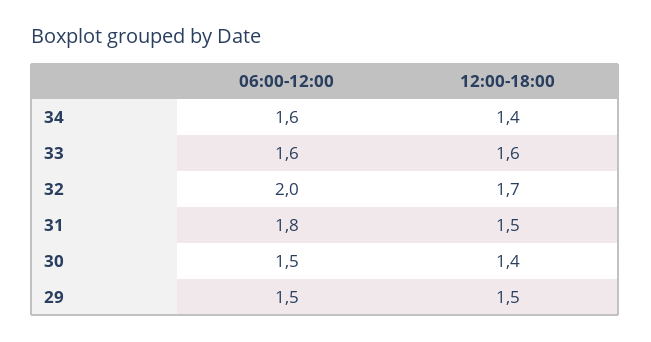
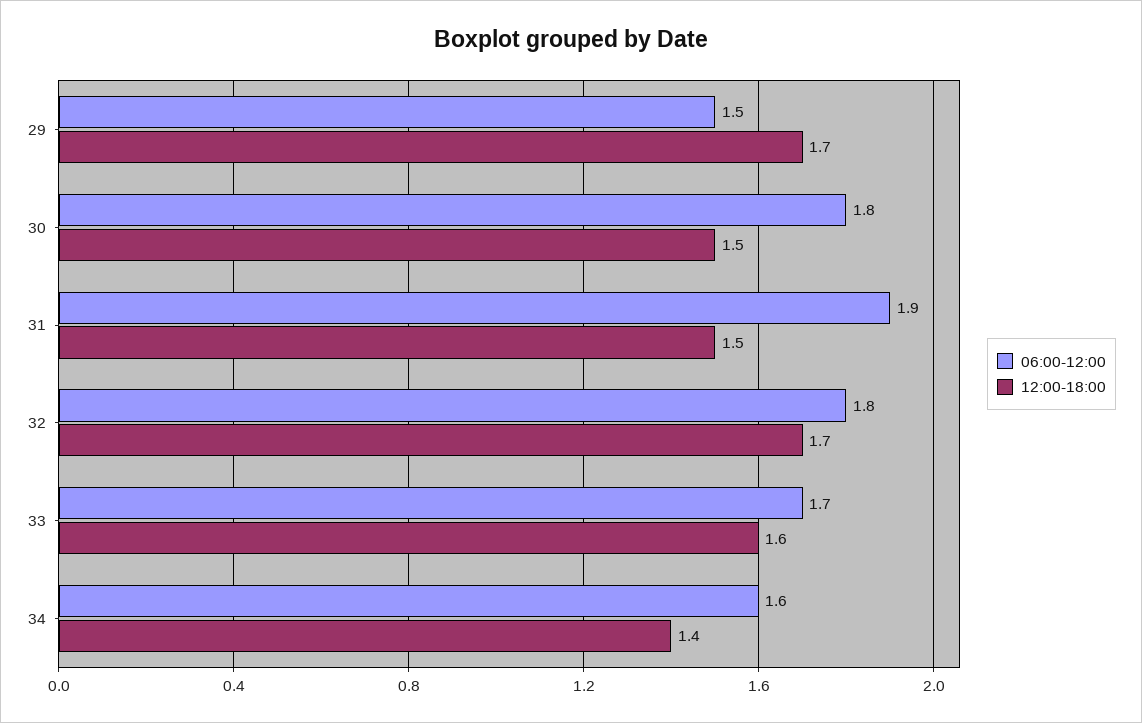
  {
    "06:00-12:00": {
      "34": 1.6,
-     "33": 1.6,
+     "33": 1.7,
-     "32": 2,
+     "32": 1.8,
-     "31": 1.8,
+     "31": 1.9,
-     "30": 1.5,
+     "30": 1.8,
      "29": 1.5
    },
    "12:00-18:00": {
      "34": 1.4,
      "33": 1.6,
      "32": 1.7,
      "31": 1.5,
-     "30": 1.4,
+     "30": 1.5,
-     "29": 1.5
+     "29": 1.7
    }
  }

